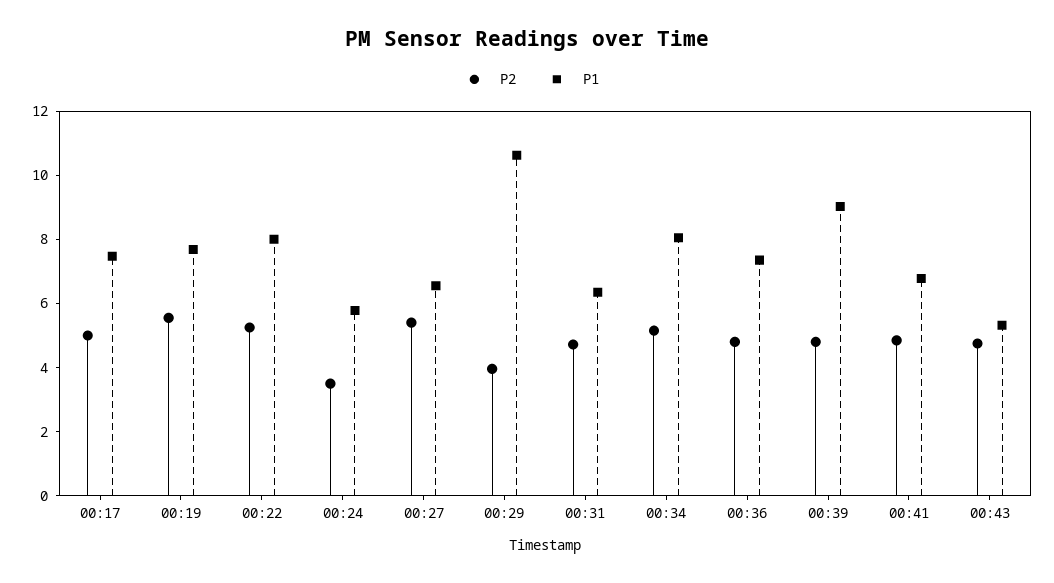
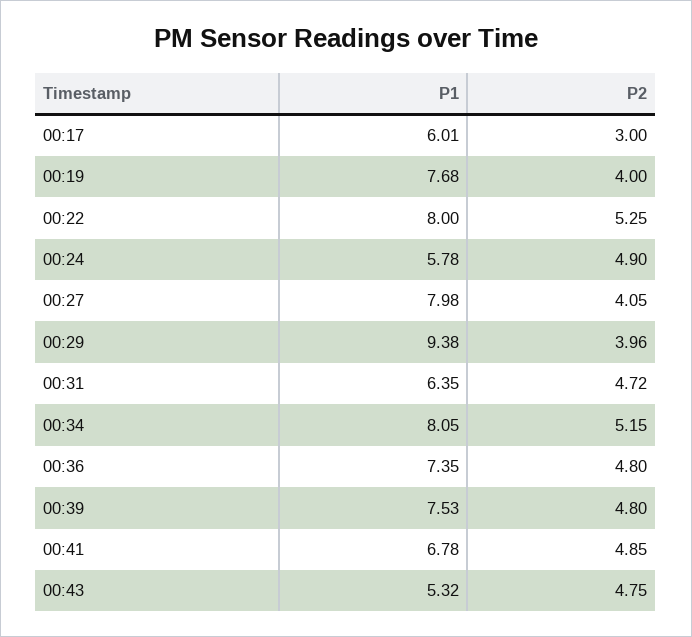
  {
    "P2": {
-     "00:17": 5,
+     "00:17": 3,
-     "00:19": 5.5,
+     "00:19": 4,
      "00:22": 5.25,
-     "00:24": 3.5,
+     "00:24": 4.9,
-     "00:27": 5.5,
+     "00:27": 4.05,
      "00:29": 3.96,
      "00:31": 4.72,
      "00:34": 5.15,
      "00:36": 4.8,
      "00:39": 4.8,
      "00:41": 4.85,
      "00:43": 4.75
    },
    "P1": {
-     "00:17": 7.5,
+     "00:17": 6.01,
      "00:19": 7.68,
      "00:22": 8,
      "00:24": 5.78,
-     "00:27": 6.5,
+     "00:27": 7.98,
-     "00:29": 10.5,
+     "00:29": 9.38,
      "00:31": 6.35,
      "00:34": 8.05,
      "00:36": 7.35,
-     "00:39": 9,
+     "00:39": 7.53,
      "00:41": 6.78,
      "00:43": 5.32
    }
  }

